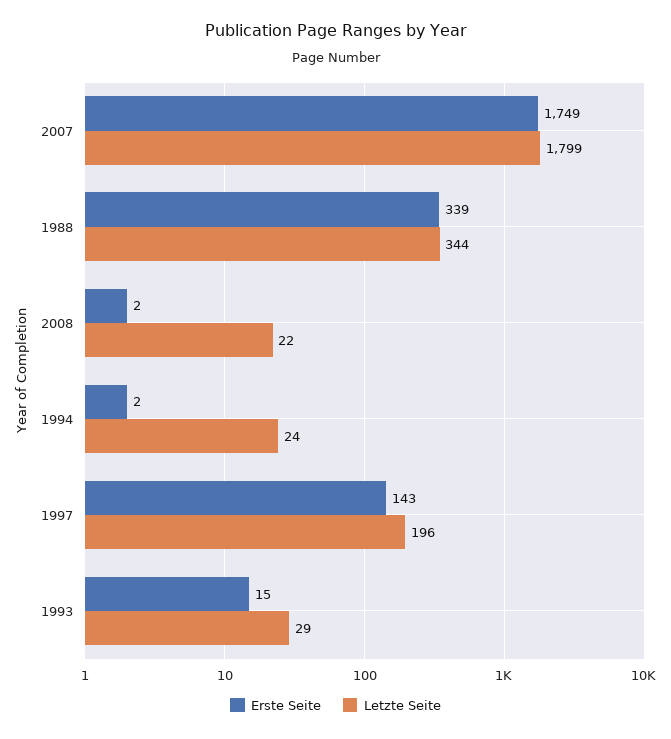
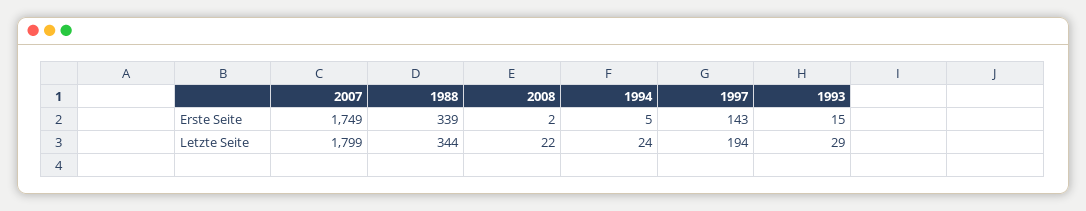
  {
    "Erste Seite": {
      "2007": 1749,
      "1988": 339,
      "2008": 2,
-     "1994": 2,
+     "1994": 5,
      "1997": 143,
      "1993": 15
    },
    "Letzte Seite": {
      "2007": 1799,
      "1988": 344,
      "2008": 22,
      "1994": 24,
-     "1997": 196,
+     "1997": 194,
      "1993": 29
    }
  }

